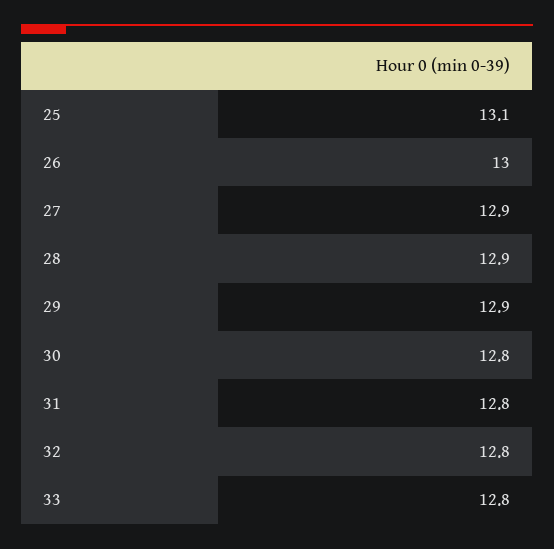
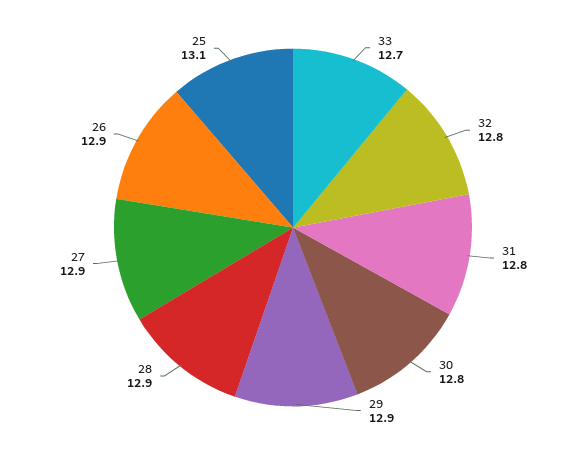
  {
    "25": 13.1,
-   "26": 13,
+   "26": 12.9,
    "27": 12.9,
    "28": 12.9,
    "29": 12.9,
    "30": 12.8,
    "31": 12.8,
    "32": 12.8,
-   "33": 12.8
+   "33": 12.7
  }

